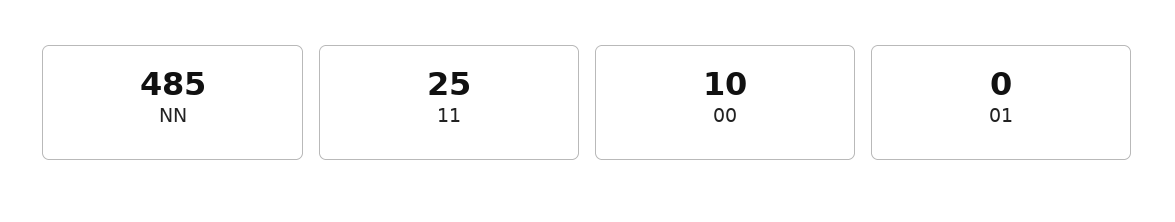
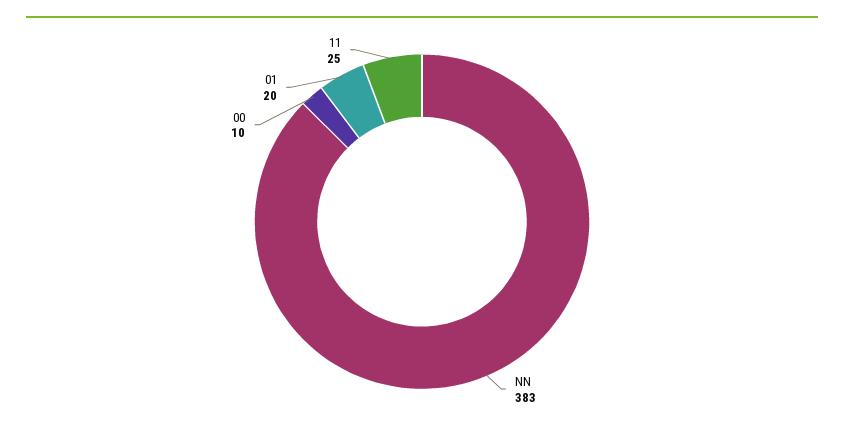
  {
-   "NN": 485,
+   "NN": 383,
    "11": 25,
    "00": 10,
-   "01": 0
+   "01": 20
  }

